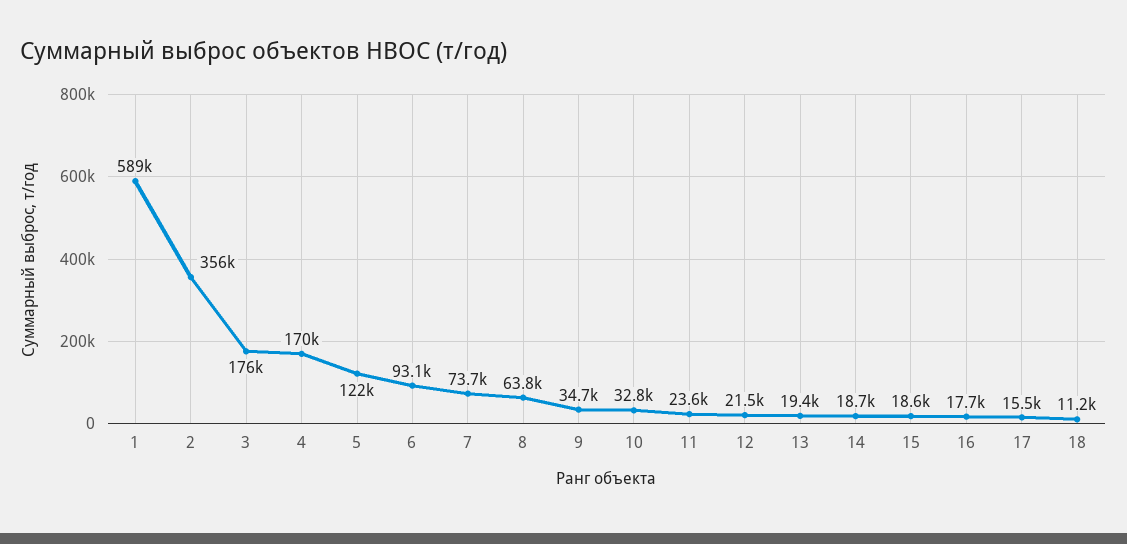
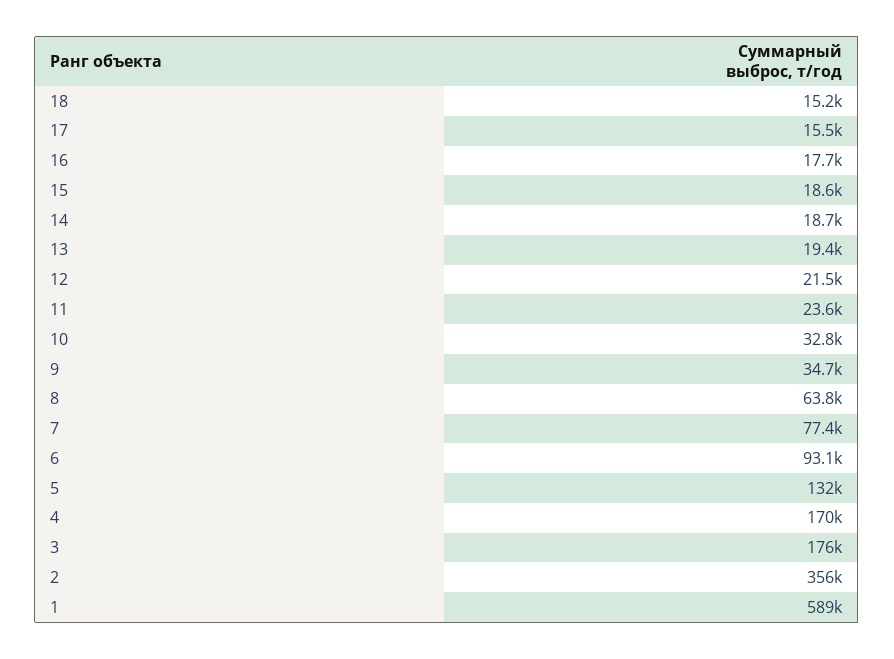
  {
    "1": 589000,
    "2": 356000,
    "3": 176000,
    "4": 170000,
-   "5": 122000,
+   "5": 132000,
    "6": 93100,
-   "7": 73700,
+   "7": 77400,
    "8": 63800,
    "9": 34700,
    "10": 32800,
    "11": 23600,
    "12": 21500,
    "13": 19400,
    "14": 18700,
    "15": 18600,
    "16": 17700,
    "17": 15500,
-   "18": 11200
+   "18": 15200
  }

